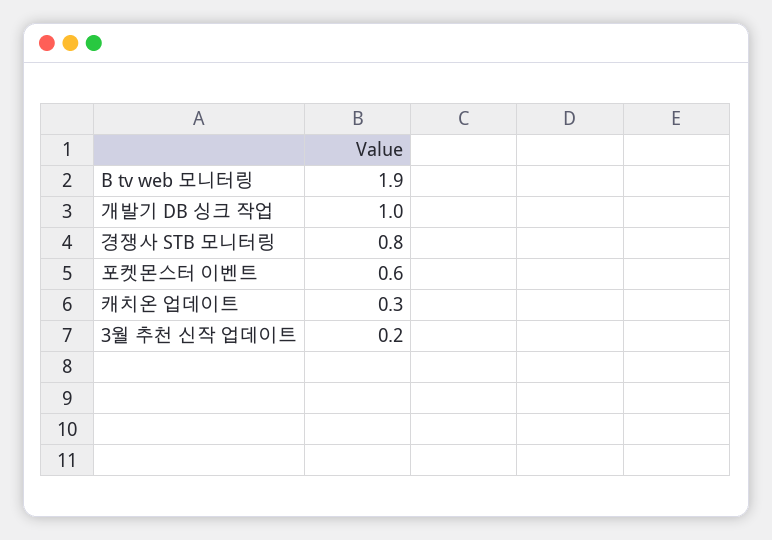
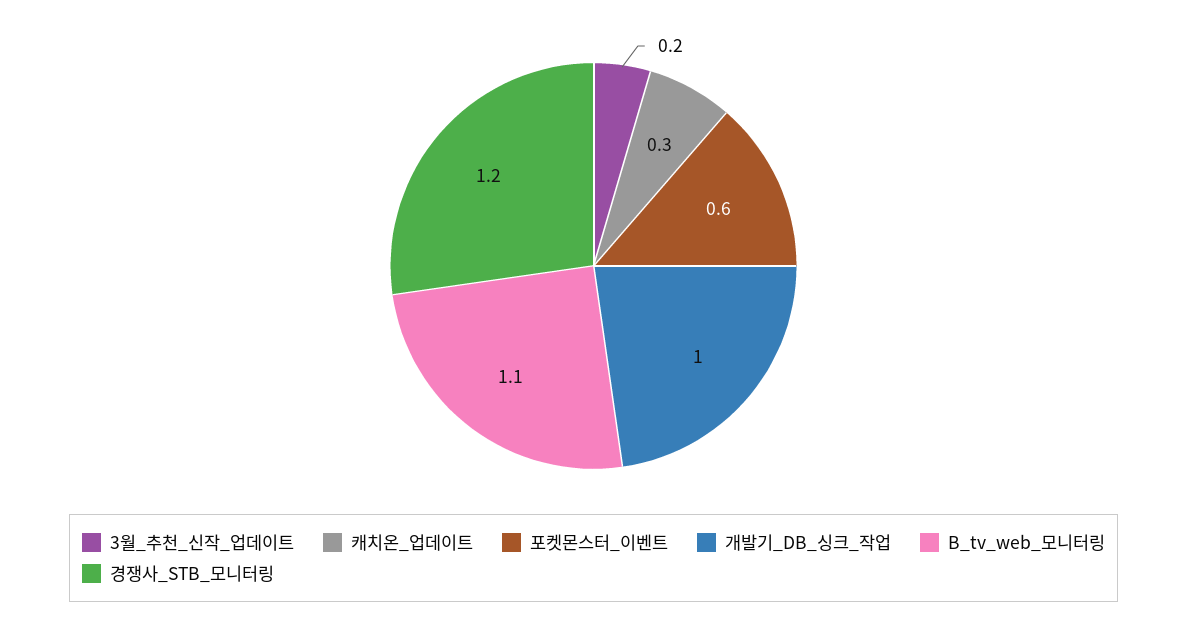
  {
-   "B tv web 모니터링": 1.9,
+   "B tv web 모니터링": 1.1,
    "개발기 DB 싱크 작업": 1,
-   "경쟁사 STB 모니터링": 0.8,
+   "경쟁사 STB 모니터링": 1.2,
    "포켓몬스터 이벤트": 0.6,
    "캐치온 업데이트": 0.3,
    "3월 추천 신작 업데이트": 0.2
  }

